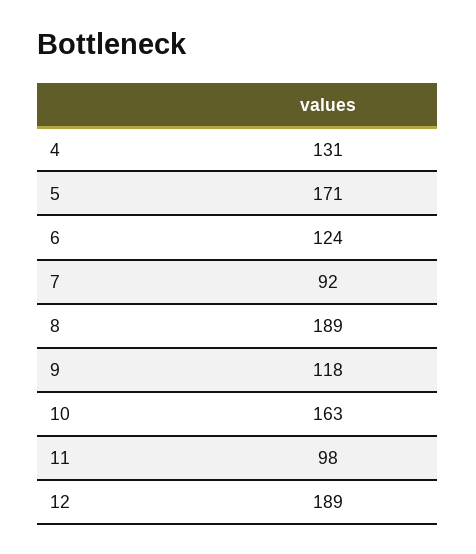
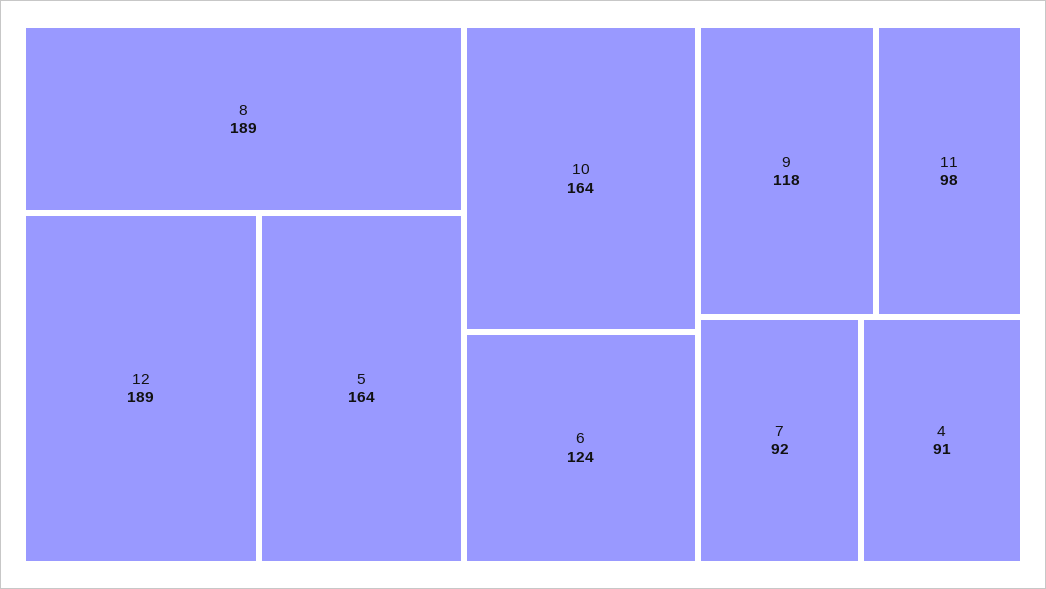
  {
-   "4": 131,
+   "4": 91,
-   "5": 171,
+   "5": 164,
    "6": 124,
    "7": 92,
    "8": 189,
    "9": 118,
-   "10": 163,
+   "10": 164,
    "11": 98,
    "12": 189
  }

